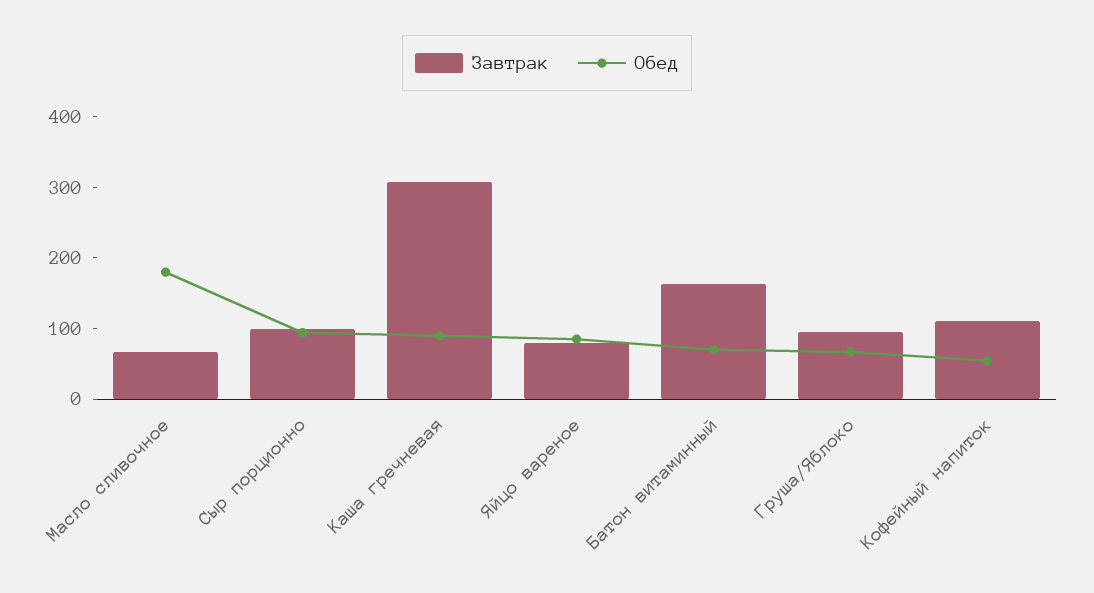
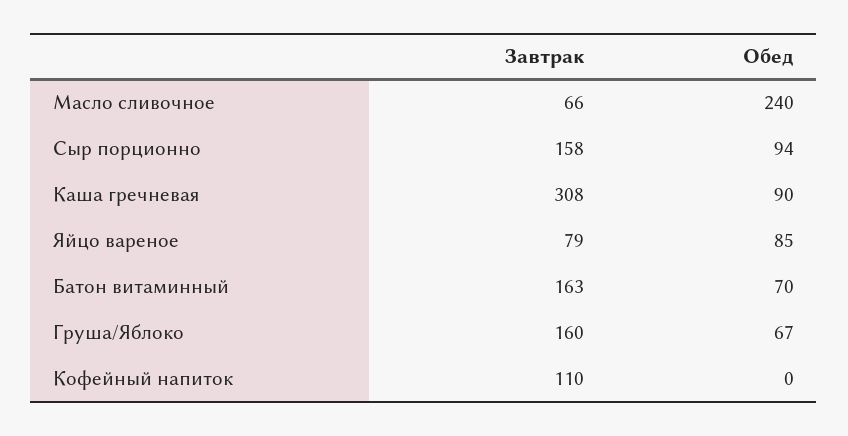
  {
    "Завтрак": {
      "Масло сливочное": 66,
-     "Сыр порционно": 100,
+     "Сыр порционно": 158,
      "Каша гречневая": 308,
      "Яйцо вареное": 79,
      "Батон витаминный": 163,
-     "Груша/Яблоко": 100,
+     "Груша/Яблоко": 160,
      "Кофейный напиток": 110
    },
    "Обед": {
-     "Масло сливочное": 180,
+     "Масло сливочное": 240,
      "Сыр порционно": 94,
      "Каша гречневая": 90,
      "Яйцо вареное": 85,
      "Батон витаминный": 70,
      "Груша/Яблоко": 67,
-     "Кофейный напиток": 60
+     "Кофейный напиток": 0
    }
  }

